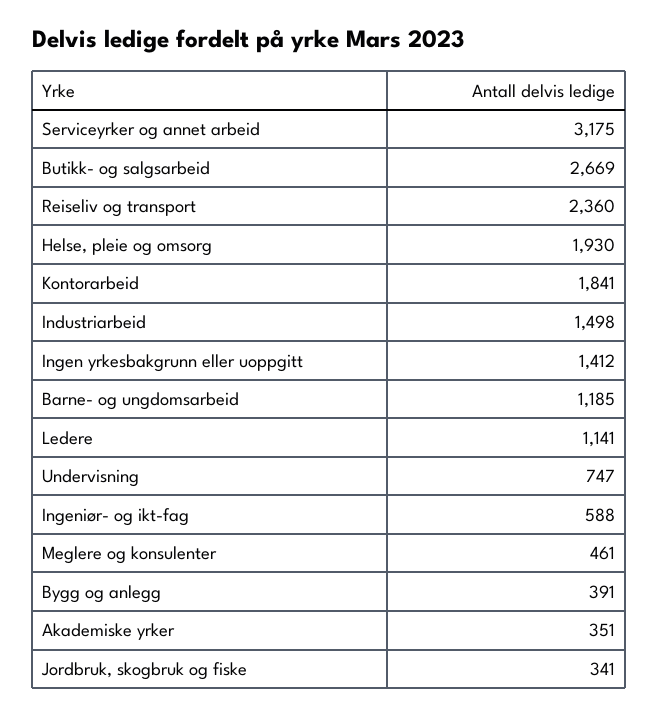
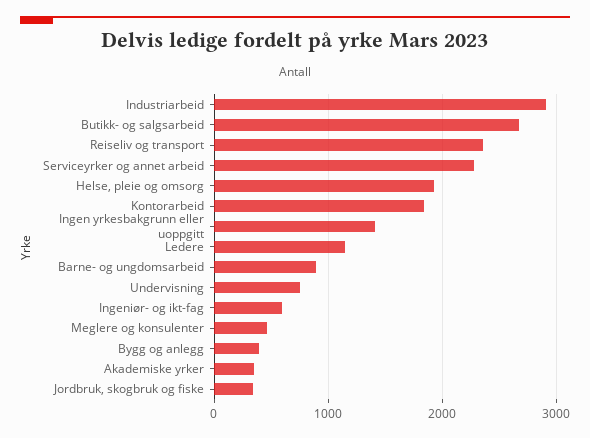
  {
-   "Serviceyrker og annet arbeid": 3175,
+   "Serviceyrker og annet arbeid": 2300,
    "Butikk- og salgsarbeid": 2669,
    "Reiseliv og transport": 2360,
    "Helse, pleie og omsorg": 1930,
    "Kontorarbeid": 1841,
-   "Industriarbeid": 1498,
+   "Industriarbeid": 2900,
    "Ingen yrkesbakgrunn eller uoppgitt": 1412,
-   "Barne- og ungdomsarbeid": 1185,
+   "Barne- og ungdomsarbeid": 900,
    "Ledere": 1141,
    "Undervisning": 747,
    "Ingeniør- og ikt-fag": 588,
    "Meglere og konsulenter": 461,
    "Bygg og anlegg": 391,
    "Akademiske yrker": 351,
    "Jordbruk, skogbruk og fiske": 341
  }

